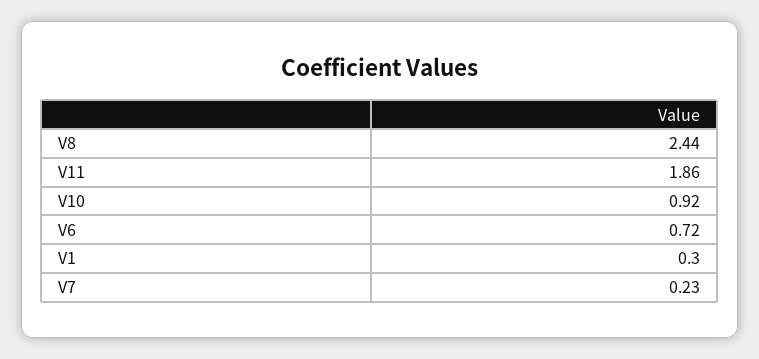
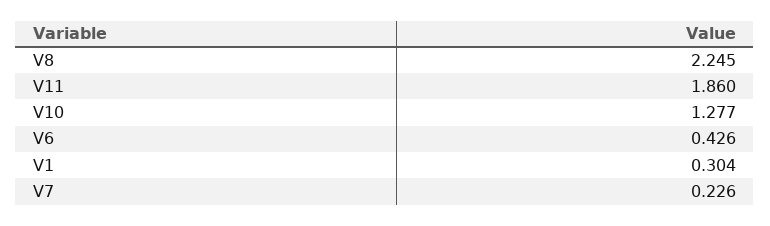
  {
-   "V8": 2.44,
+   "V8": 2.245,
    "V11": 1.86,
-   "V10": 0.92,
+   "V10": 1.277,
-   "V6": 0.72,
+   "V6": 0.426,
    "V1": 0.304,
    "V7": 0.226
  }

